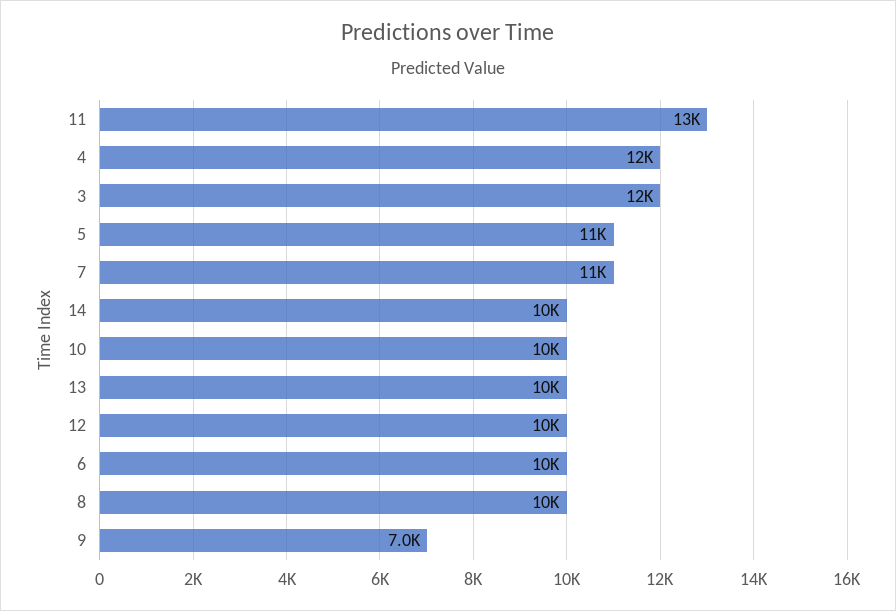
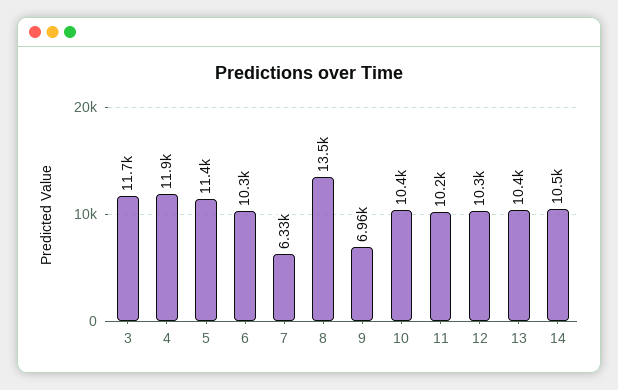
  {
-   "11": 13000,
+   "11": 10200,
    "4": 11900,
    "3": 11700,
    "5": 11400,
-   "7": 11000,
+   "7": 6330,
    "14": 10500,
    "10": 10400,
    "13": 10400,
    "12": 10300,
    "6": 10300,
-   "8": 10000,
+   "8": 13500,
    "9": 6960
  }

